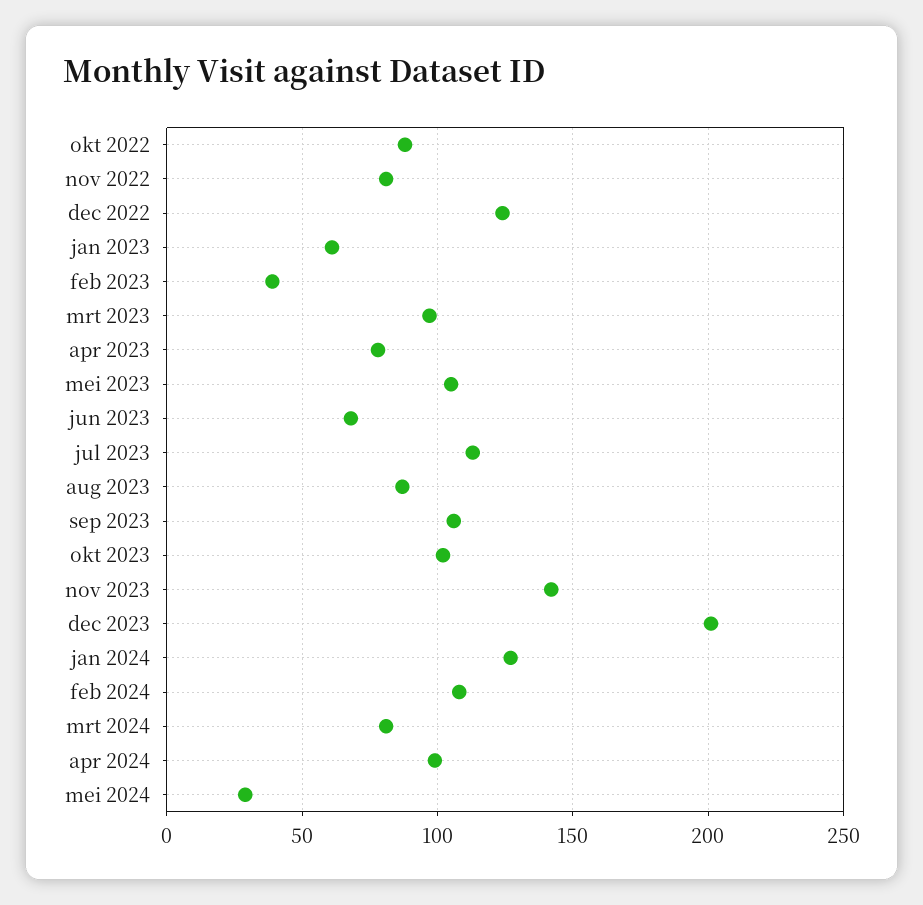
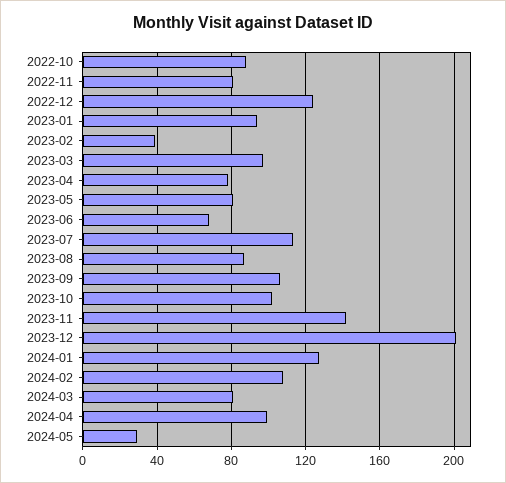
  {
    "okt 2022": 90,
    "nov 2022": 80,
    "dec 2022": 125,
-   "jan 2023": 60,
+   "jan 2023": 95,
    "feb 2023": 40,
    "mrt 2023": 95,
    "apr 2023": 80,
-   "mei 2023": 105,
+   "mei 2023": 80,
    "jun 2023": 70,
    "jul 2023": 115,
    "aug 2023": 85,
    "sep 2023": 105,
    "okt 2023": 100,
    "nov 2023": 140,
    "dec 2023": 200,
    "jan 2024": 125,
    "feb 2024": 110,
    "mrt 2024": 80,
    "apr 2024": 100,
    "mei 2024": 30
  }

